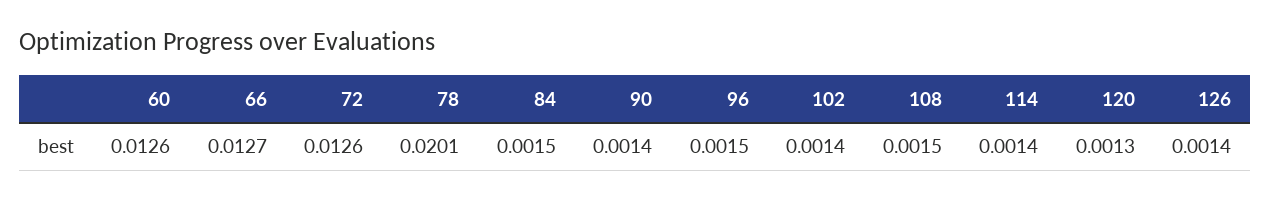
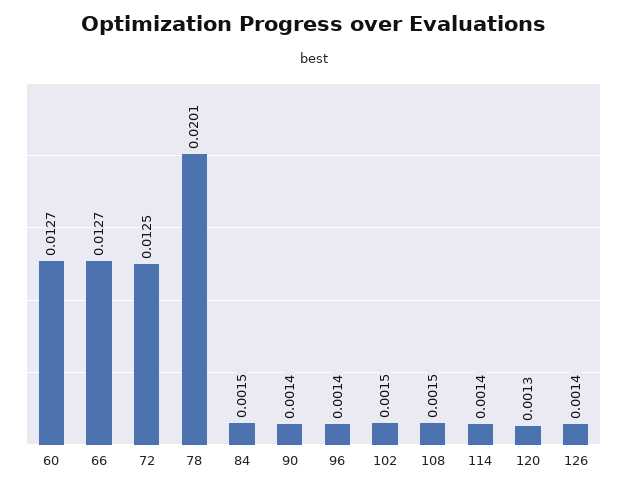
  {
-   "60": 0.0126,
+   "60": 0.0127,
    "66": 0.0127,
-   "72": 0.0126,
+   "72": 0.0125,
    "78": 0.0201,
    "84": 0.0015,
    "90": 0.0014,
-   "96": 0.0015,
+   "96": 0.0014,
-   "102": 0.0014,
+   "102": 0.0015,
    "108": 0.0015,
    "114": 0.0014,
    "120": 0.0013,
    "126": 0.0014
  }

